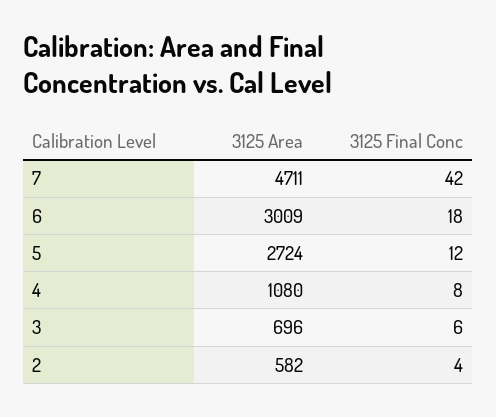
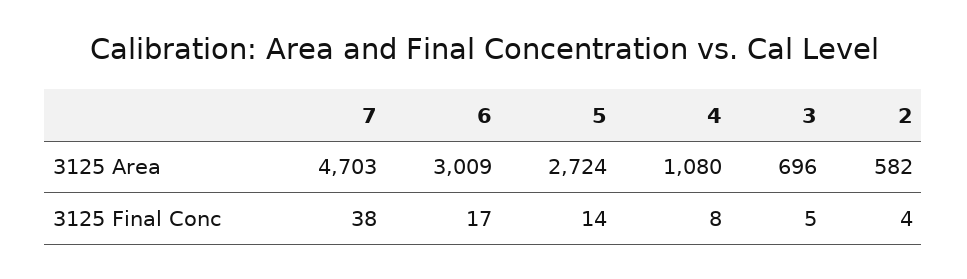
  {
    "3125 Area": {
-     "7": 4711,
+     "7": 4703,
      "6": 3009,
      "5": 2724,
      "4": 1080,
      "3": 696,
      "2": 582
    },
    "3125 Final Conc": {
-     "7": 42,
+     "7": 38,
-     "6": 18,
+     "6": 17,
-     "5": 12,
+     "5": 14,
      "4": 8,
-     "3": 6,
+     "3": 5,
      "2": 4
    }
  }

